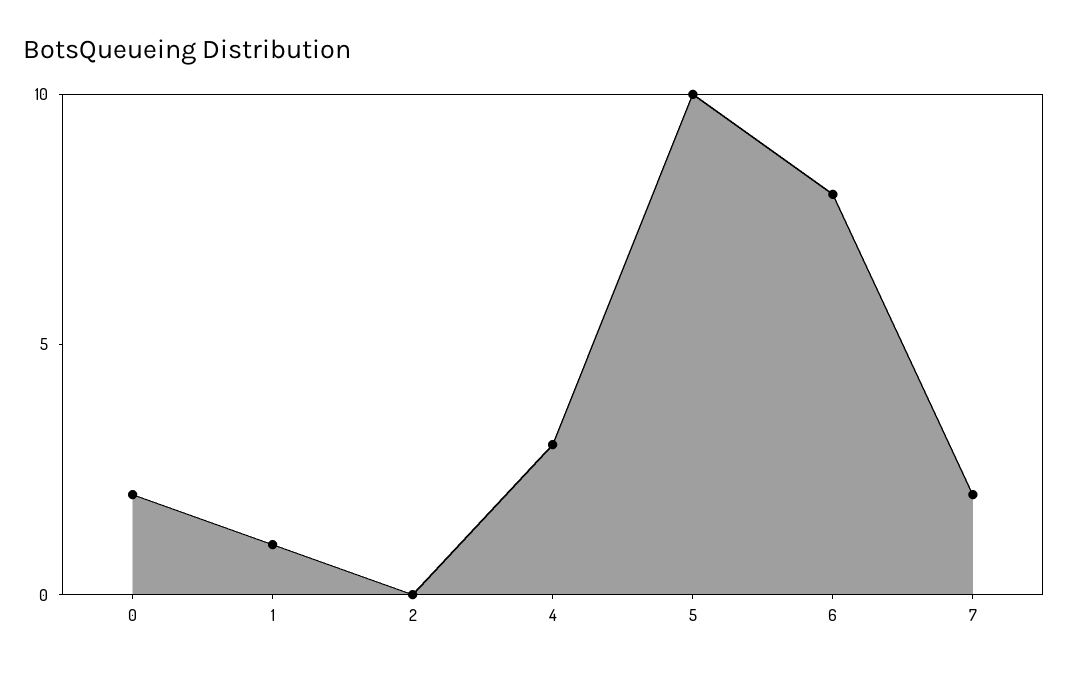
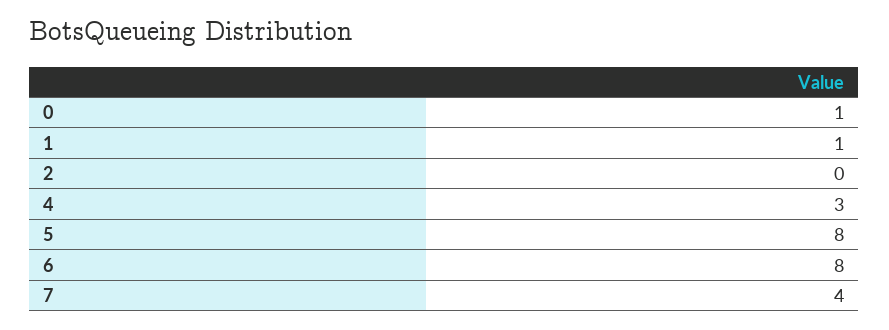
  {
-   "0": 2,
+   "0": 1,
    "1": 1,
    "2": 0,
    "4": 3,
-   "5": 10,
+   "5": 8,
    "6": 8,
-   "7": 2
+   "7": 4
  }

